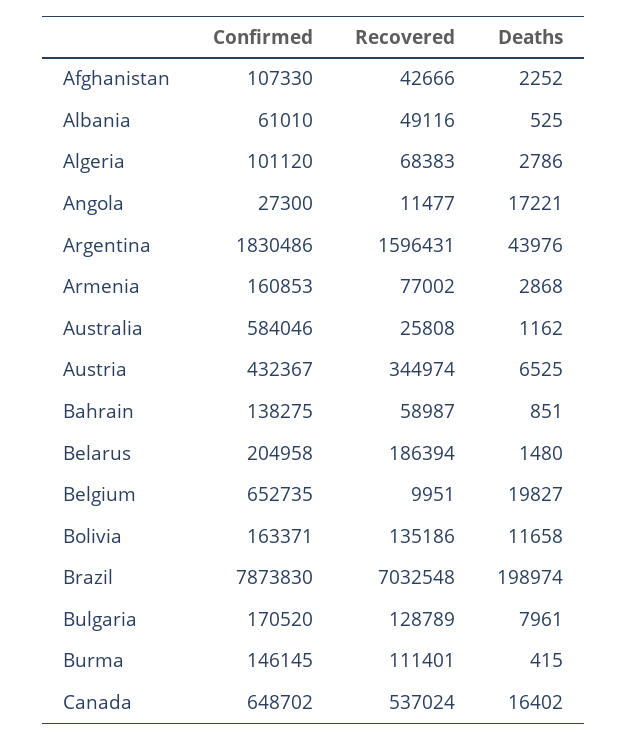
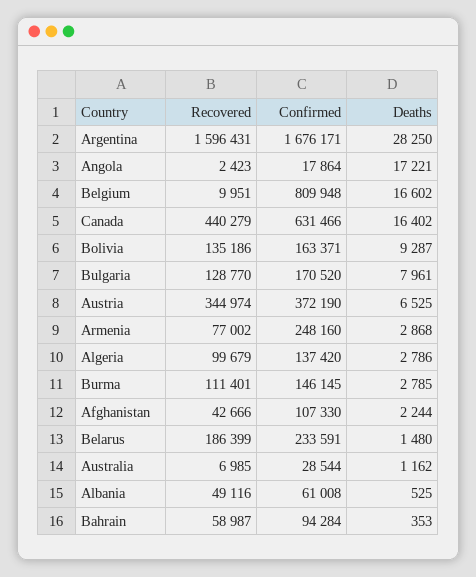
  {
    "Confirmed": {
      "Afghanistan": 107330,
-     "Albania": 61010,
+     "Albania": 61008,
-     "Algeria": 101120,
+     "Algeria": 137420,
-     "Angola": 27300,
+     "Angola": 17864,
-     "Argentina": 1830486,
+     "Argentina": 1676171,
-     "Armenia": 160853,
+     "Armenia": 248160,
-     "Australia": 584046,
+     "Australia": 28544,
-     "Austria": 432367,
+     "Austria": 372190,
-     "Bahrain": 138275,
+     "Bahrain": 94284,
-     "Belarus": 204958,
+     "Belarus": 233591,
-     "Belgium": 652735,
+     "Belgium": 809948,
      "Bolivia": 163371,
-     "Brazil": 7873830,
      "Bulgaria": 170520,
      "Burma": 146145,
-     "Canada": 648702
+     "Canada": 631466
    },
    "Recovered": {
      "Afghanistan": 42666,
      "Albania": 49116,
-     "Algeria": 68383,
+     "Algeria": 99679,
-     "Angola": 11477,
+     "Angola": 2423,
      "Argentina": 1596431,
      "Armenia": 77002,
-     "Australia": 25808,
+     "Australia": 6985,
      "Austria": 344974,
      "Bahrain": 58987,
-     "Belarus": 186394,
+     "Belarus": 186399,
      "Belgium": 9951,
      "Bolivia": 135186,
-     "Brazil": 7032548,
-     "Bulgaria": 128789,
+     "Bulgaria": 128770,
      "Burma": 111401,
-     "Canada": 537024
+     "Canada": 440279
    },
    "Deaths": {
-     "Afghanistan": 2252,
+     "Afghanistan": 2244,
      "Albania": 525,
      "Algeria": 2786,
      "Angola": 17221,
-     "Argentina": 43976,
+     "Argentina": 28250,
      "Armenia": 2868,
      "Australia": 1162,
      "Austria": 6525,
-     "Bahrain": 851,
+     "Bahrain": 353,
      "Belarus": 1480,
-     "Belgium": 19827,
+     "Belgium": 16602,
-     "Bolivia": 11658,
+     "Bolivia": 9287,
-     "Brazil": 198974,
      "Bulgaria": 7961,
-     "Burma": 415,
+     "Burma": 2785,
      "Canada": 16402
    }
  }

